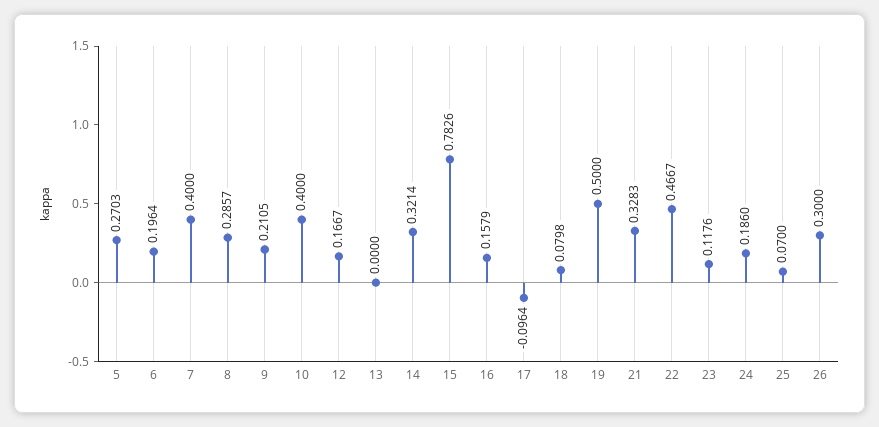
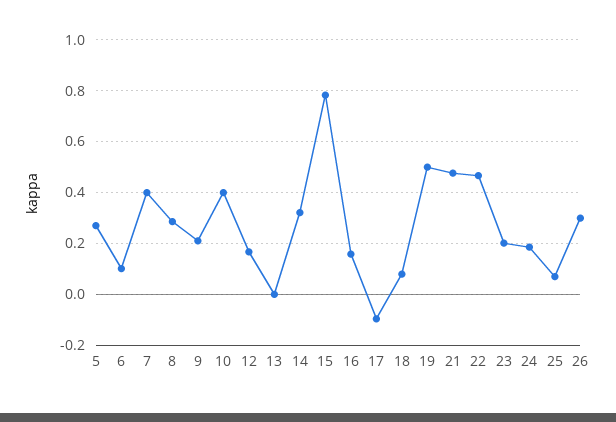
  {
    "5": 0.2703,
-   "6": 0.1964,
+   "6": 0.1,
    "7": 0.4,
    "8": 0.2857,
    "9": 0.2105,
    "10": 0.4,
    "12": 0.1667,
    "13": 0,
    "14": 0.3214,
    "15": 0.7826,
    "16": 0.1579,
    "17": -0.0964,
    "18": 0.0798,
    "19": 0.5,
-   "21": 0.3283,
+   "21": 0.475,
    "22": 0.4667,
-   "23": 0.1176,
+   "23": 0.2,
    "24": 0.186,
    "25": 0.07,
    "26": 0.3
  }

